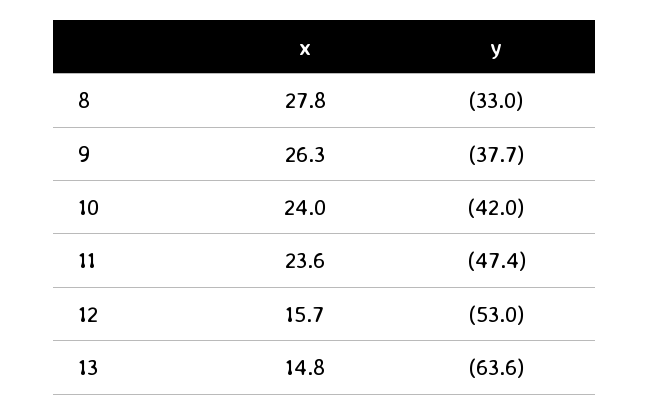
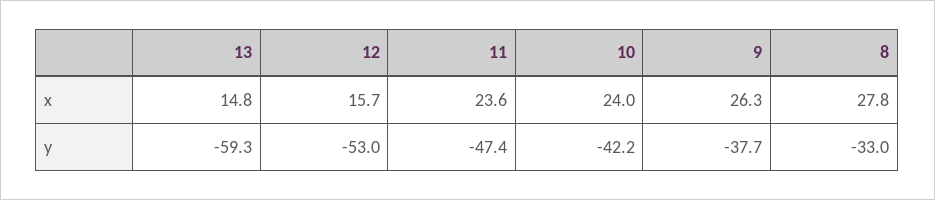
  {
    "x": {
      "8": 27.8,
      "9": 26.3,
      "10": 24,
      "11": 23.6,
      "12": 15.7,
      "13": 14.8
    },
    "y": {
      "8": -33,
      "9": -37.7,
-     "10": -42,
+     "10": -42.2,
      "11": -47.4,
      "12": -53,
-     "13": -63.6
+     "13": -59.3
    }
  }

